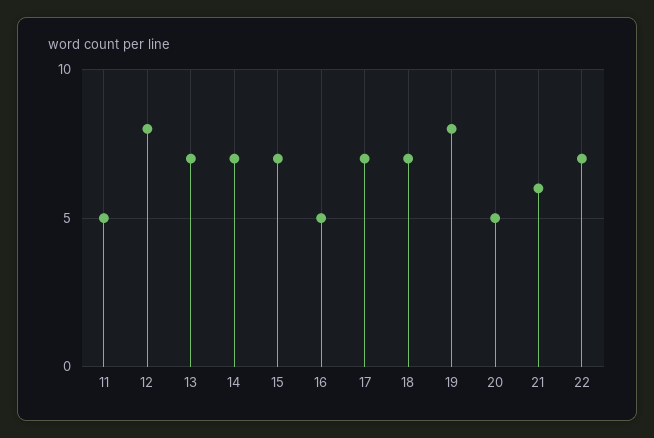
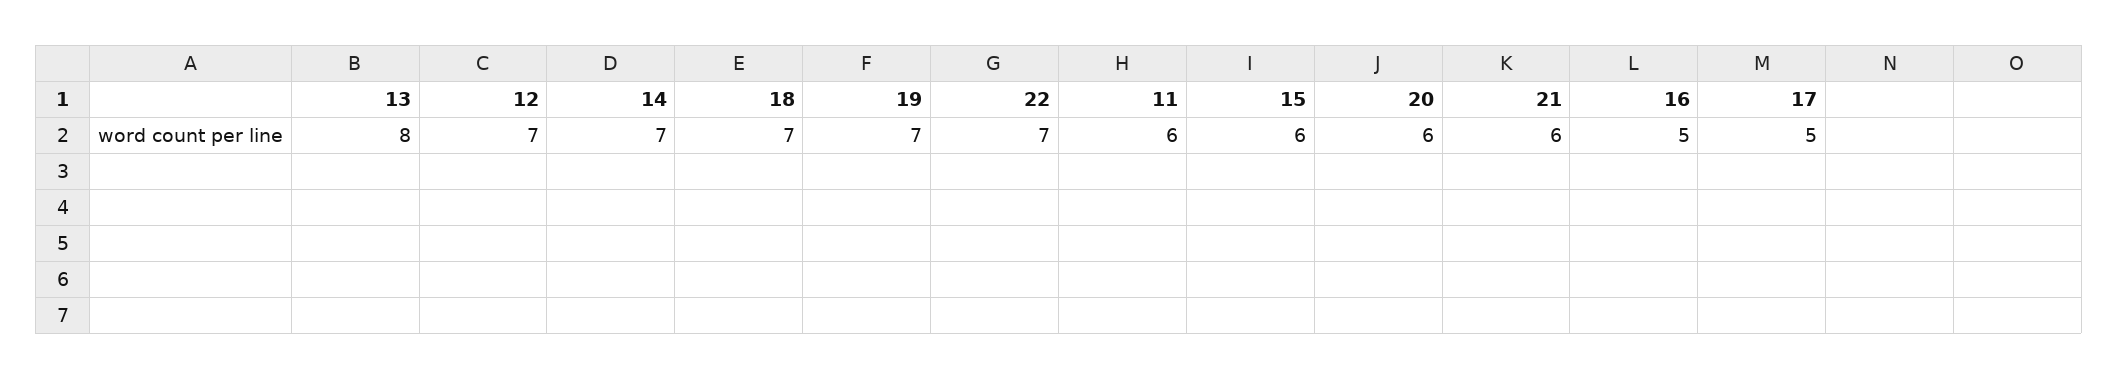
  {
-   "11": 5,
+   "11": 6,
-   "12": 8,
+   "12": 7,
-   "13": 7,
+   "13": 8,
    "14": 7,
-   "15": 7,
+   "15": 6,
    "16": 5,
-   "17": 7,
+   "17": 5,
    "18": 7,
-   "19": 8,
+   "19": 7,
-   "20": 5,
+   "20": 6,
    "21": 6,
    "22": 7
  }

